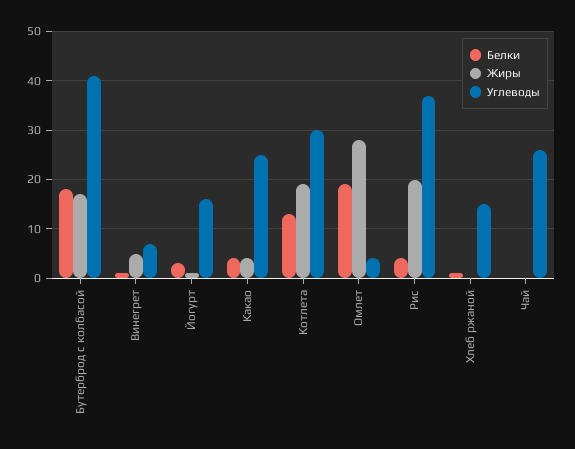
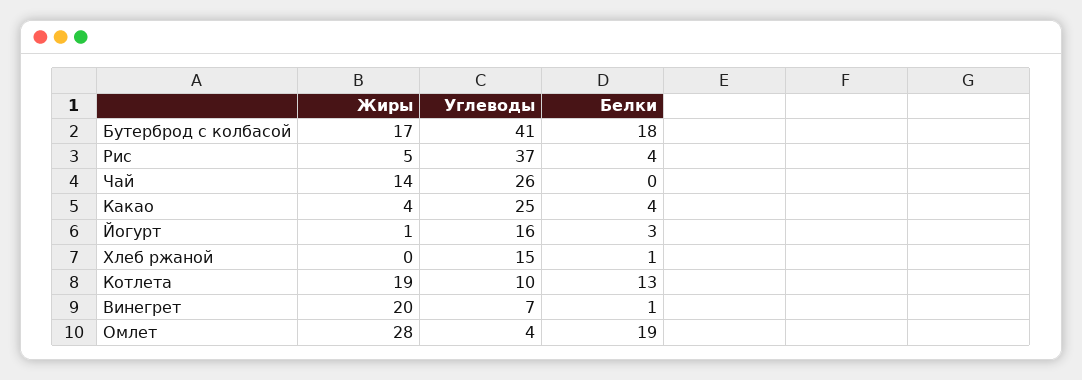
  {
    "Белки": {
      "Бутерброд с колбасой": 18,
      "Винегрет": 1,
      "Йогурт": 3,
      "Какао": 4,
      "Котлета": 13,
      "Омлет": 19,
      "Рис": 4,
      "Хлеб ржаной": 1,
      "Чай": 0
    },
    "Жиры": {
      "Бутерброд с колбасой": 17,
-     "Винегрет": 5,
+     "Винегрет": 20,
      "Йогурт": 1,
      "Какао": 4,
      "Котлета": 19,
      "Омлет": 28,
-     "Рис": 20,
+     "Рис": 5,
      "Хлеб ржаной": 0,
-     "Чай": 0
+     "Чай": 14
    },
    "Углеводы": {
      "Бутерброд с колбасой": 41,
      "Винегрет": 7,
      "Йогурт": 16,
      "Какао": 25,
-     "Котлета": 30,
+     "Котлета": 10,
      "Омлет": 4,
      "Рис": 37,
      "Хлеб ржаной": 15,
      "Чай": 26
    }
  }

